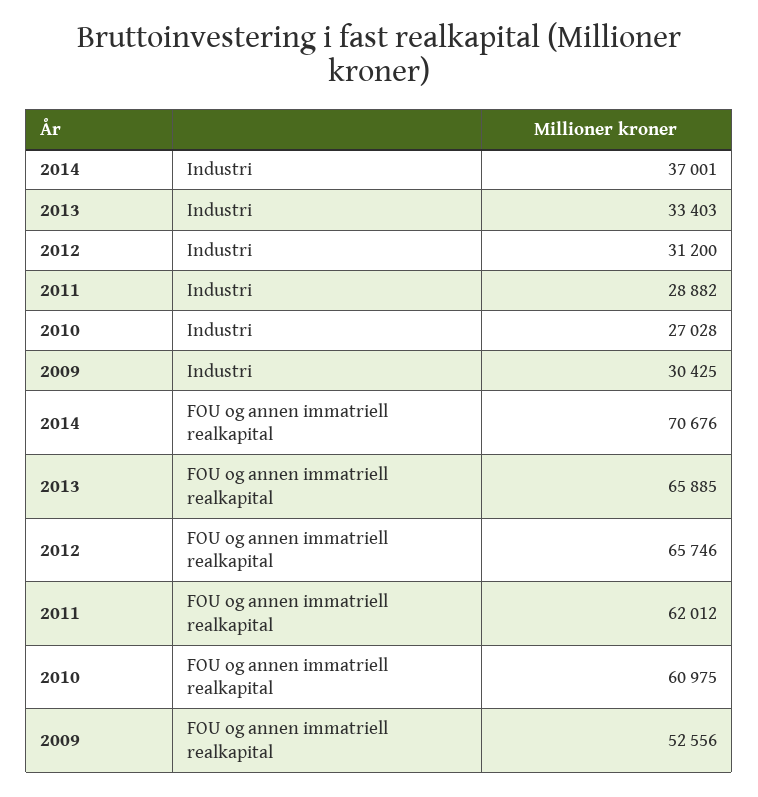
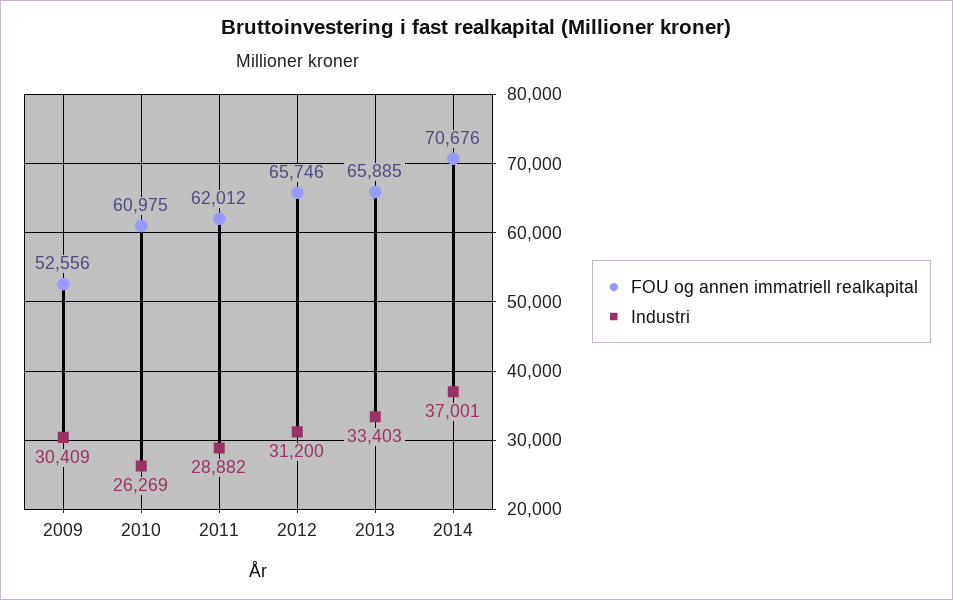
  {
    "Industri": {
      "2014": 37001,
      "2013": 33403,
      "2012": 31200,
      "2011": 28882,
-     "2010": 27028,
+     "2010": 26269,
-     "2009": 30425
+     "2009": 30409
    },
    "FOU og annen immatriell realkapital": {
      "2014": 70676,
      "2013": 65885,
      "2012": 65746,
      "2011": 62012,
      "2010": 60975,
      "2009": 52556
    }
  }

